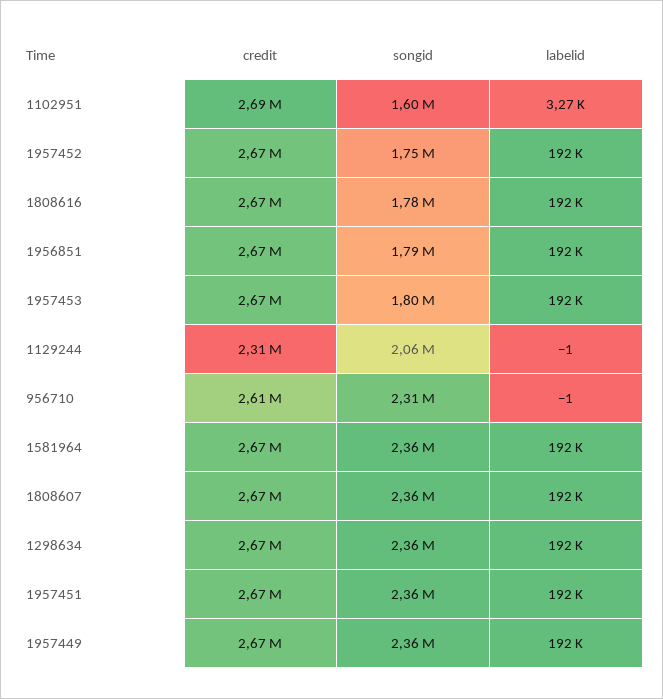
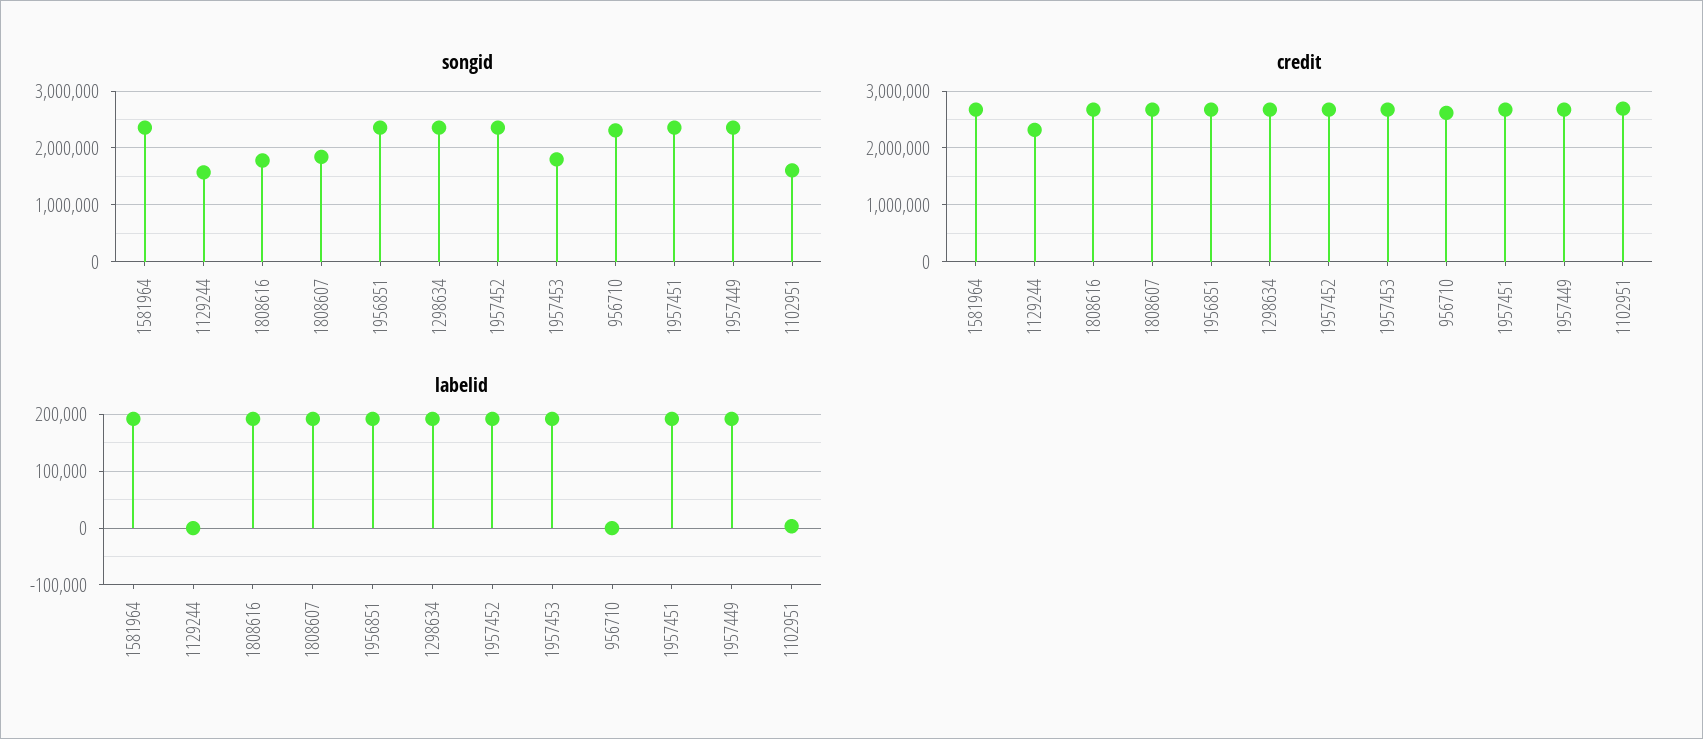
  {
    "credit": {
      "1102951": 2690000,
      "1957452": 2670000,
      "1808616": 2670000,
      "1956851": 2670000,
      "1957453": 2670000,
      "1129244": 2310000,
      "956710": 2610000,
      "1581964": 2670000,
      "1808607": 2670000,
      "1298634": 2670000,
      "1957451": 2670000,
      "1957449": 2670000
    },
    "songid": {
      "1102951": 1600000,
-     "1957452": 1750000,
+     "1957452": 2400000,
      "1808616": 1780000,
-     "1956851": 1790000,
+     "1956851": 2400000,
      "1957453": 1800000,
-     "1129244": 2060000,
+     "1129244": 1600000,
      "956710": 2310000,
      "1581964": 2360000,
-     "1808607": 2360000,
+     "1808607": 1800000,
      "1298634": 2360000,
      "1957451": 2360000,
      "1957449": 2360000
    },
    "labelid": {
      "1102951": 3270,
      "1957452": 192000,
      "1808616": 192000,
      "1956851": 192000,
      "1957453": 192000,
      "1129244": -1,
      "956710": -1,
      "1581964": 192000,
      "1808607": 192000,
      "1298634": 192000,
      "1957451": 192000,
      "1957449": 192000
    }
  }

